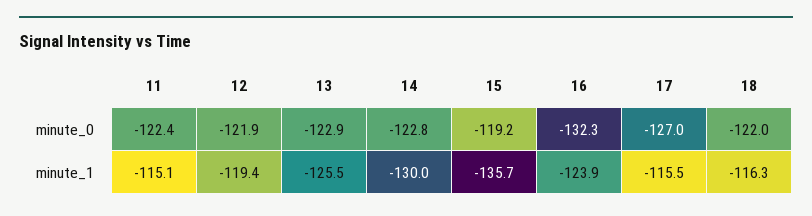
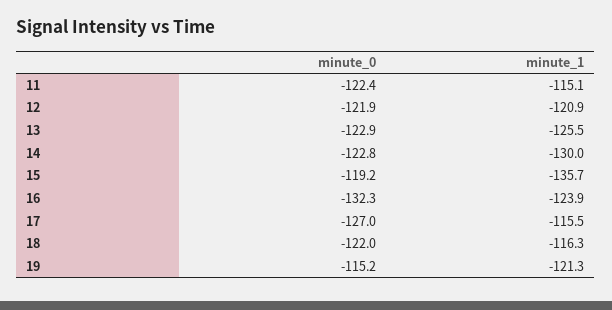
  {
    "11": {
      "minute_0": -122.4,
      "minute_1": -115.1
    },
    "12": {
      "minute_0": -121.9,
-     "minute_1": -119.4
+     "minute_1": -120.9
    },
    "13": {
      "minute_0": -122.9,
      "minute_1": -125.5
    },
    "14": {
      "minute_0": -122.8,
      "minute_1": -130
    },
    "15": {
      "minute_0": -119.2,
      "minute_1": -135.7
    },
    "16": {
      "minute_0": -132.3,
      "minute_1": -123.9
    },
    "17": {
      "minute_0": -127,
      "minute_1": -115.5
    },
    "18": {
      "minute_0": -122,
      "minute_1": -116.3
-   }
+   },
+   "19": {
+     "minute_0": -115.2,
+     "minute_1": -121.3
+   }
  }

